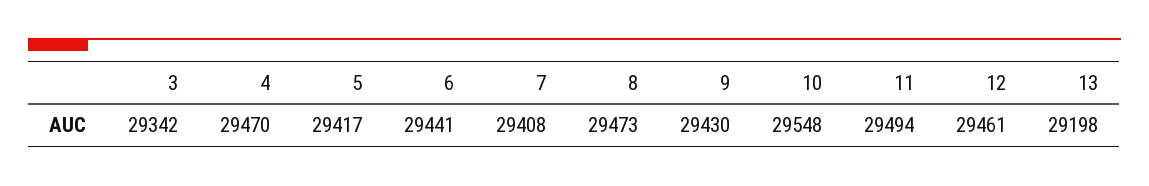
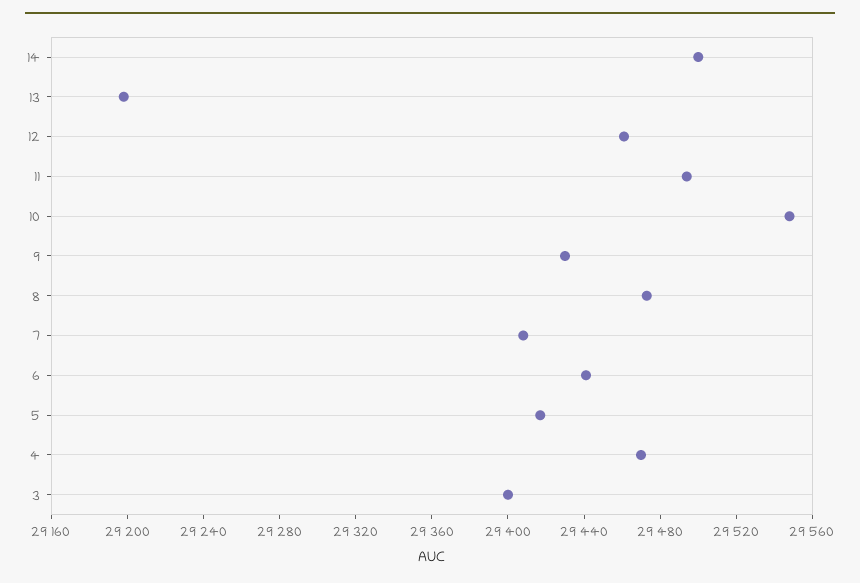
  {
-   "3": 29342,
+   "3": 29400,
    "4": 29470,
    "5": 29417,
    "6": 29441,
    "7": 29408,
    "8": 29473,
    "9": 29430,
    "10": 29548,
    "11": 29494,
    "12": 29461,
-   "13": 29198
+   "13": 29198,
+   "14": 29500
  }

